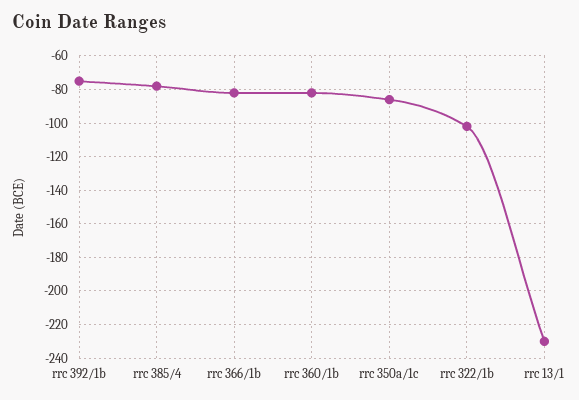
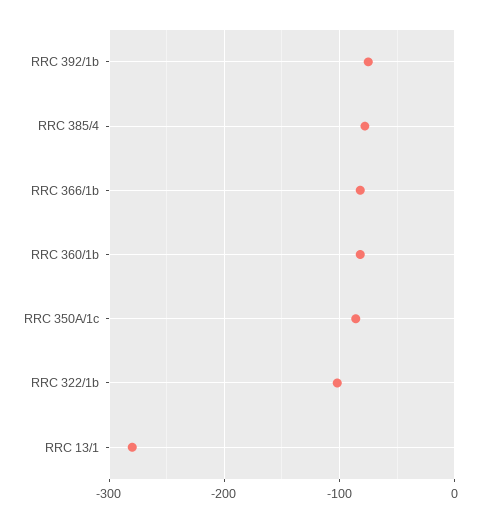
  {
    "rrc 392/1b": -75,
    "rrc 385/4": -80,
    "rrc 366/1b": -80,
    "rrc 360/1b": -80,
    "rrc 350a/1c": -85,
    "rrc 322/1b": -100,
-   "rrc 13/1": -230
+   "rrc 13/1": -280
  }

